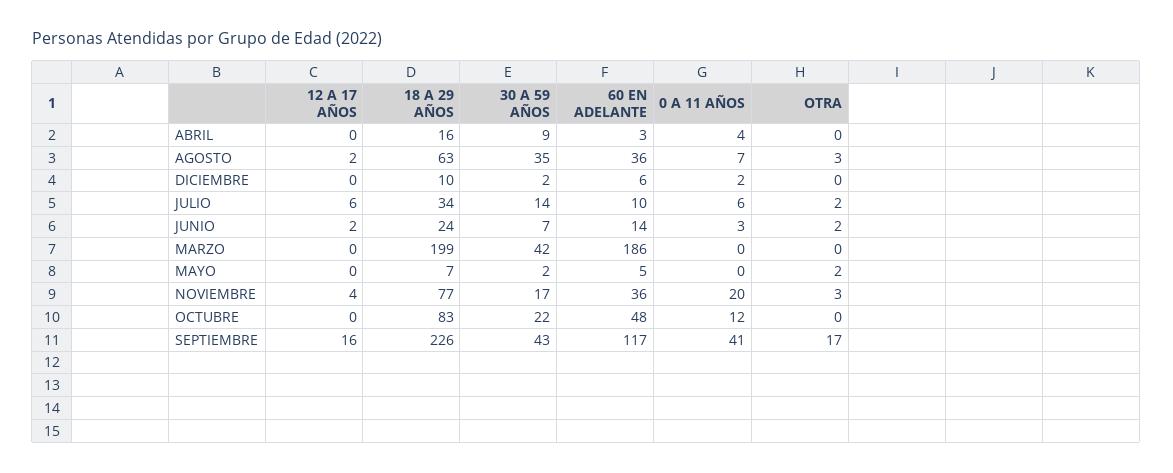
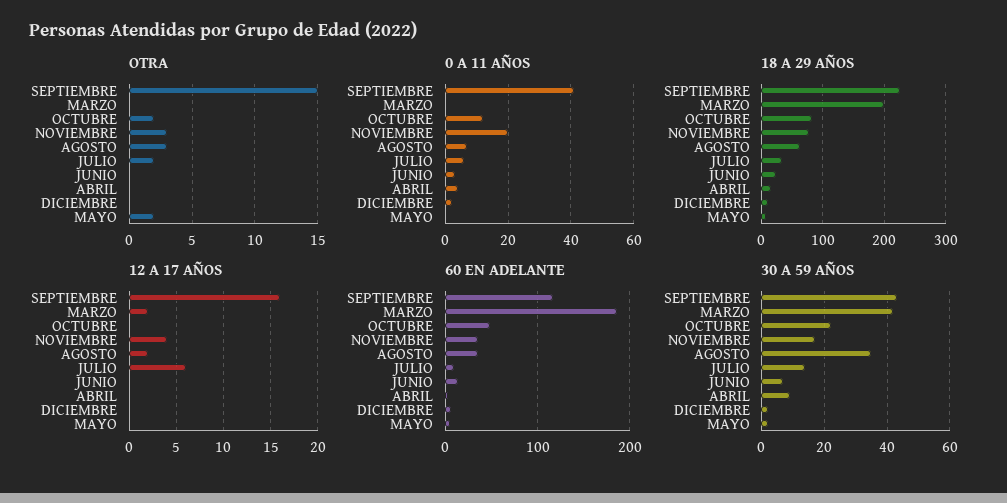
  {
    "12 A 17 AÑOS": {
      "ABRIL": 0,
      "AGOSTO": 2,
      "DICIEMBRE": 0,
      "JULIO": 6,
-     "JUNIO": 2,
+     "JUNIO": 0,
-     "MARZO": 0,
+     "MARZO": 2,
      "MAYO": 0,
      "NOVIEMBRE": 4,
      "OCTUBRE": 0,
      "SEPTIEMBRE": 16
    },
    "18 A 29 AÑOS": {
      "ABRIL": 16,
      "AGOSTO": 63,
      "DICIEMBRE": 10,
      "JULIO": 34,
      "JUNIO": 24,
      "MARZO": 199,
      "MAYO": 7,
      "NOVIEMBRE": 77,
      "OCTUBRE": 83,
      "SEPTIEMBRE": 226
    },
    "30 A 59 AÑOS": {
      "ABRIL": 9,
      "AGOSTO": 35,
      "DICIEMBRE": 2,
      "JULIO": 14,
      "JUNIO": 7,
      "MARZO": 42,
      "MAYO": 2,
      "NOVIEMBRE": 17,
      "OCTUBRE": 22,
      "SEPTIEMBRE": 43
    },
    "60 EN ADELANTE": {
      "ABRIL": 3,
      "AGOSTO": 36,
      "DICIEMBRE": 6,
      "JULIO": 10,
      "JUNIO": 14,
      "MARZO": 186,
      "MAYO": 5,
      "NOVIEMBRE": 36,
      "OCTUBRE": 48,
      "SEPTIEMBRE": 117
    },
    "0 A 11 AÑOS": {
      "ABRIL": 4,
      "AGOSTO": 7,
      "DICIEMBRE": 2,
      "JULIO": 6,
      "JUNIO": 3,
      "MARZO": 0,
      "MAYO": 0,
      "NOVIEMBRE": 20,
      "OCTUBRE": 12,
      "SEPTIEMBRE": 41
    },
    "OTRA": {
      "ABRIL": 0,
      "AGOSTO": 3,
      "DICIEMBRE": 0,
      "JULIO": 2,
-     "JUNIO": 2,
+     "JUNIO": 0,
      "MARZO": 0,
      "MAYO": 2,
      "NOVIEMBRE": 3,
-     "OCTUBRE": 0,
+     "OCTUBRE": 2,
-     "SEPTIEMBRE": 17
+     "SEPTIEMBRE": 15
    }
  }

